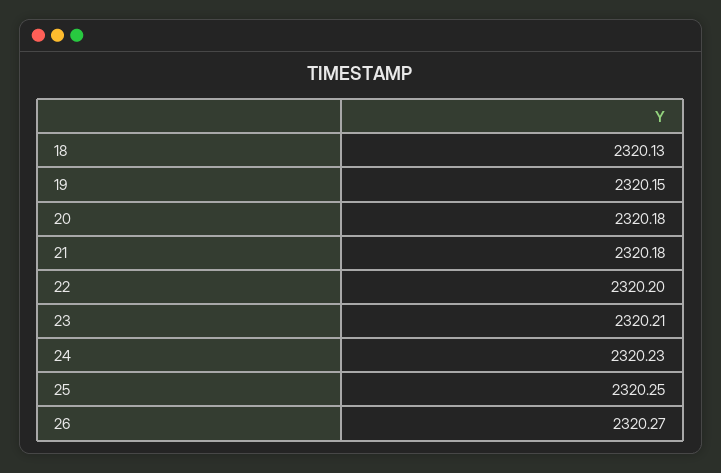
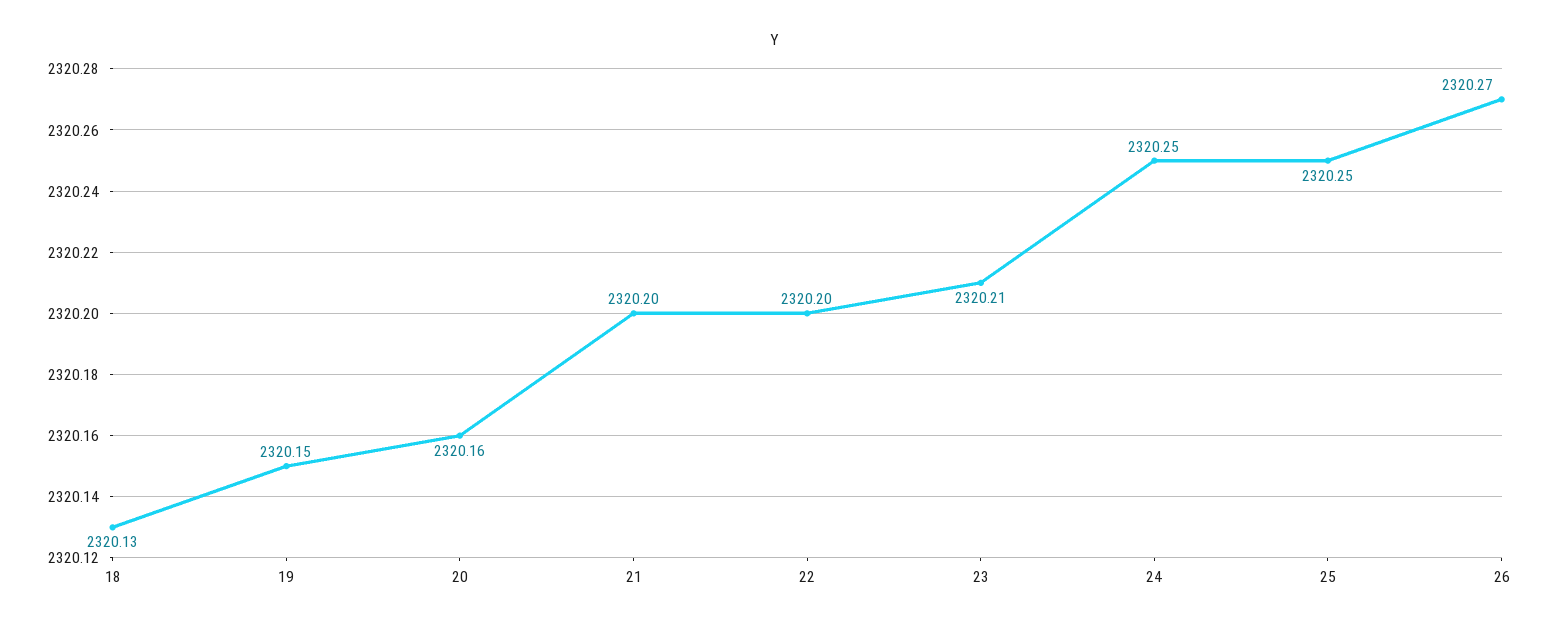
  {
    "18": 2320.13,
    "19": 2320.15,
-   "20": 2320.18,
+   "20": 2320.16,
-   "21": 2320.18,
+   "21": 2320.2,
    "22": 2320.2,
    "23": 2320.21,
-   "24": 2320.23,
+   "24": 2320.25,
    "25": 2320.25,
    "26": 2320.27
  }

